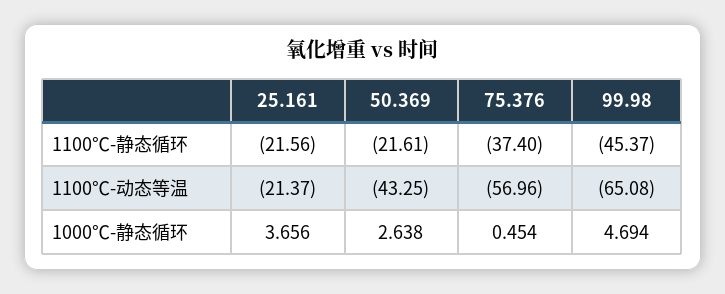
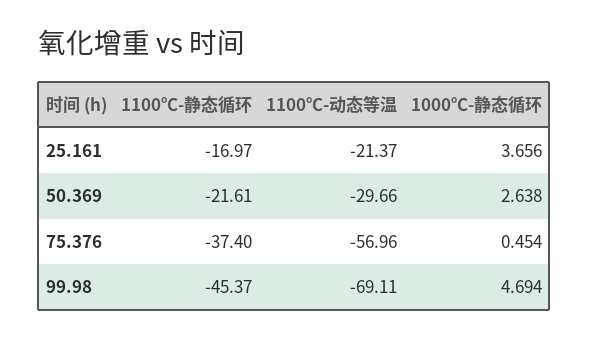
  {
    "25.161": {
-     "1100℃-静态循环": -21.56,
+     "1100℃-静态循环": -16.97,
      "1100℃-动态等温": -21.37,
      "1000℃-静态循环": 3.656
    },
    "50.369": {
      "1100℃-静态循环": -21.61,
-     "1100℃-动态等温": -43.25,
+     "1100℃-动态等温": -29.66,
      "1000℃-静态循环": 2.638
    },
    "75.376": {
      "1100℃-静态循环": -37.4,
      "1100℃-动态等温": -56.96,
      "1000℃-静态循环": 0.454
    },
    "99.98": {
      "1100℃-静态循环": -45.37,
-     "1100℃-动态等温": -65.08,
+     "1100℃-动态等温": -69.11,
      "1000℃-静态循环": 4.694
    }
  }

